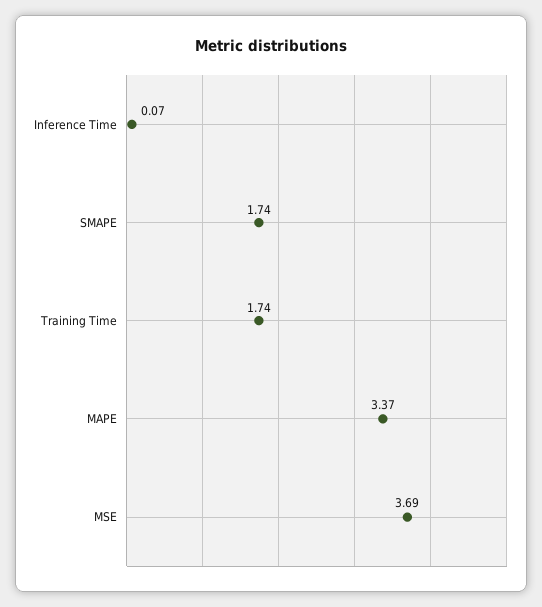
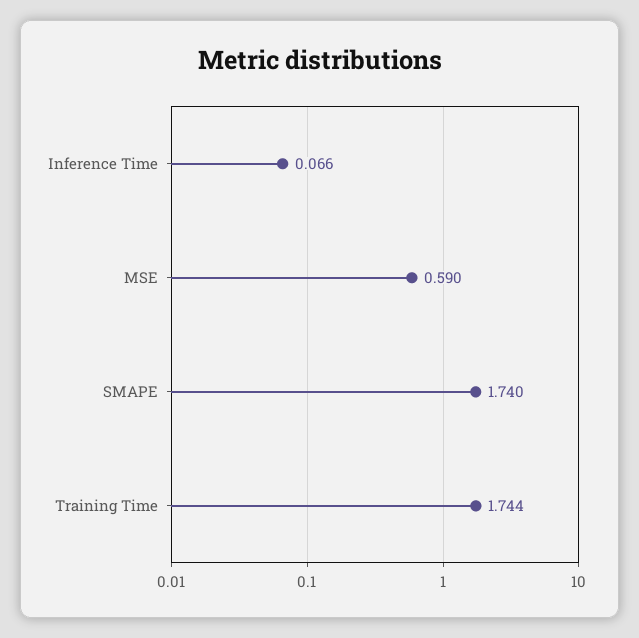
  {
    "Inference Time": 0.066,
    "SMAPE": 1.74,
    "Training Time": 1.744,
-   "MAPE": 3.37,
-   "MSE": 3.69
+   "MSE": 0.59
  }

